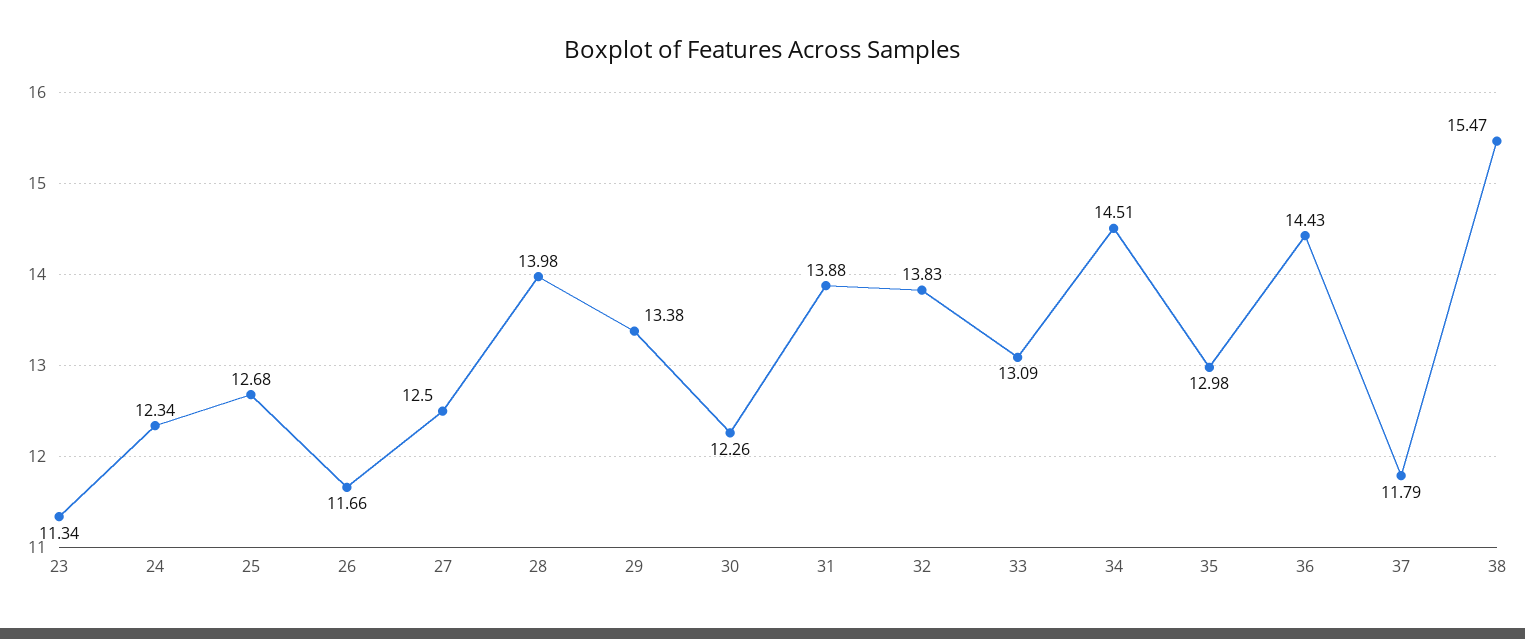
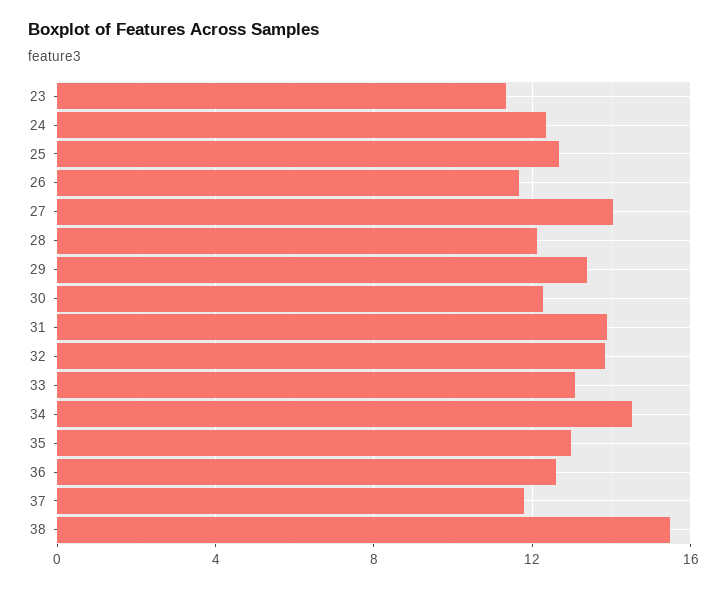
  {
    "23": 11.34,
    "24": 12.34,
    "25": 12.68,
    "26": 11.66,
-   "27": 12.5,
+   "27": 14,
-   "28": 13.98,
+   "28": 12,
    "29": 13.38,
    "30": 12.26,
    "31": 13.88,
    "32": 13.83,
    "33": 13.09,
    "34": 14.51,
    "35": 12.98,
-   "36": 14.43,
+   "36": 12.5,
    "37": 11.79,
    "38": 15.47
  }

